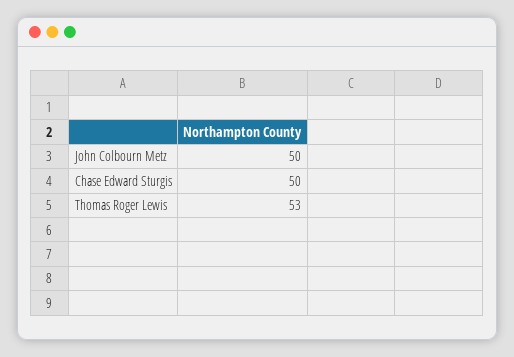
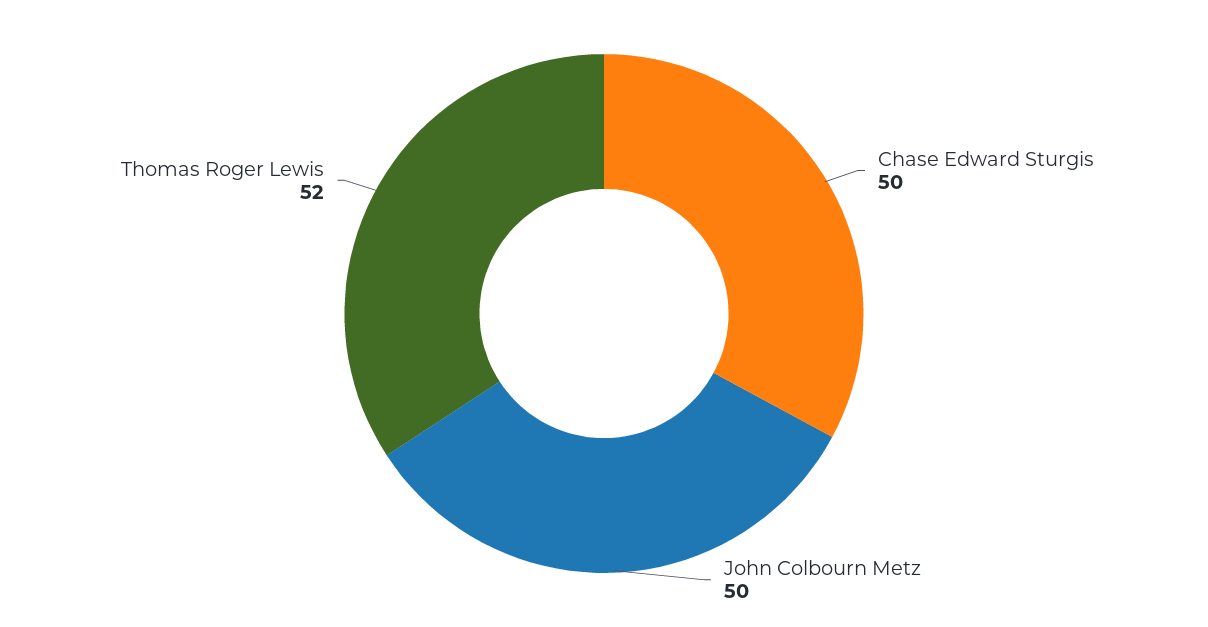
  {
    "John Colbourn Metz": 50,
    "Chase Edward Sturgis": 50,
-   "Thomas Roger Lewis": 53
+   "Thomas Roger Lewis": 52
  }

